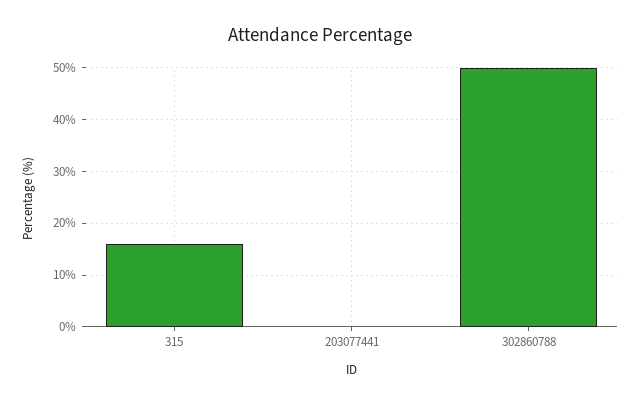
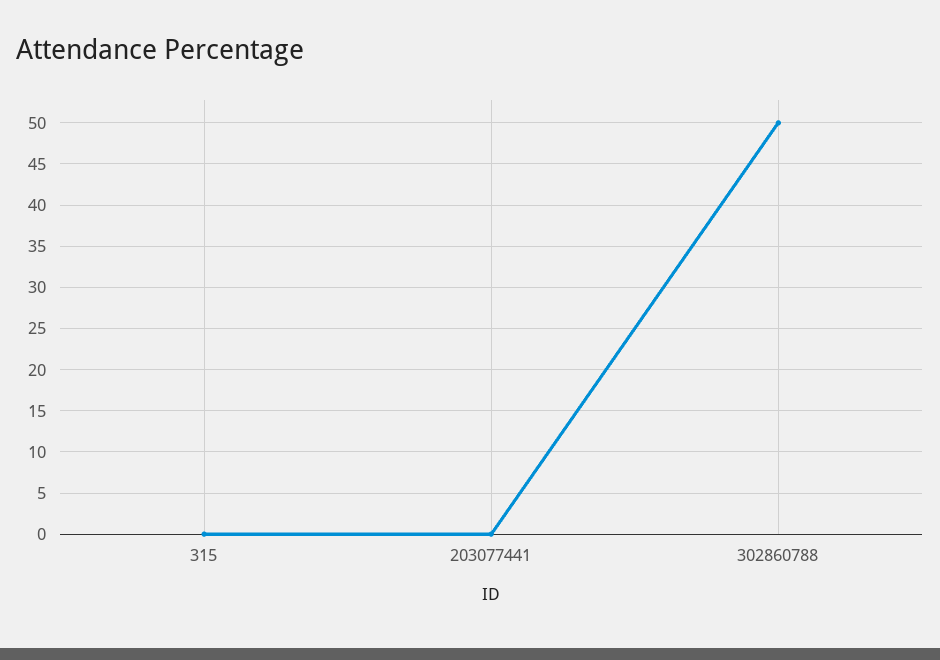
  {
-   "315": 15,
+   "315": 0,
    "203077441": 0,
    "302860788": 50
  }

